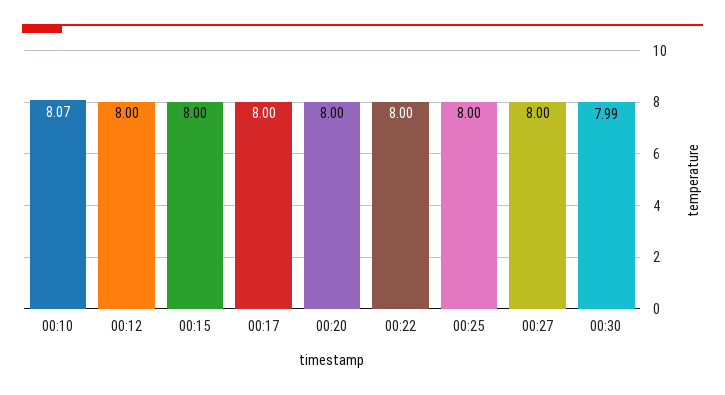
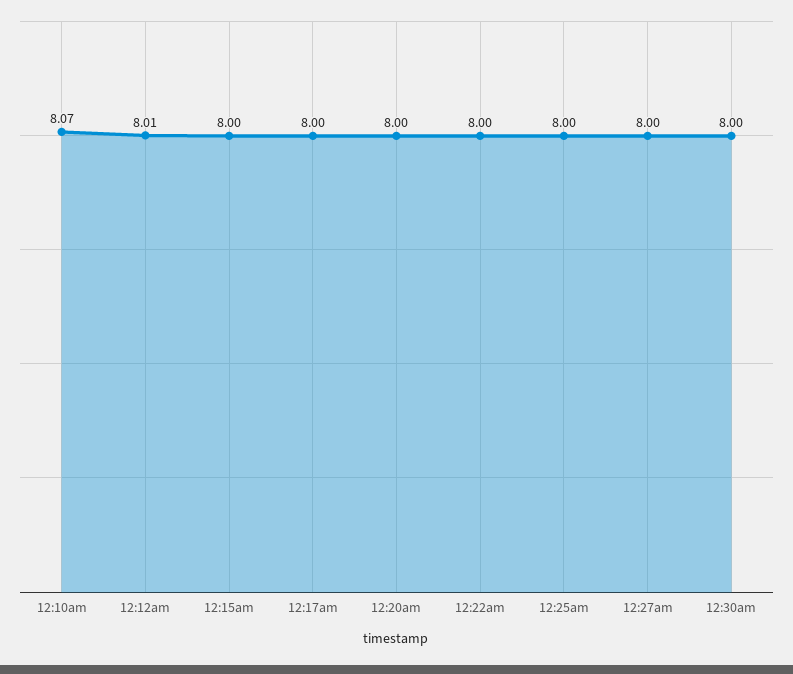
  {
    "00:10": 8.07,
-   "00:12": 8,
+   "00:12": 8.01,
    "00:15": 8,
    "00:17": 8,
    "00:20": 8,
    "00:22": 8,
    "00:25": 8,
    "00:27": 8,
-   "00:30": 7.99
+   "00:30": 8
  }

